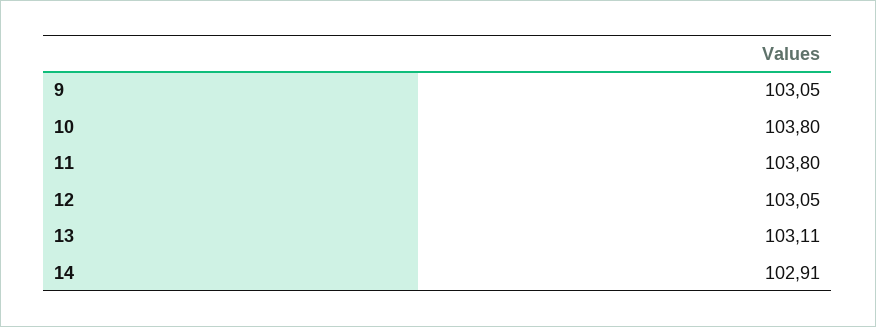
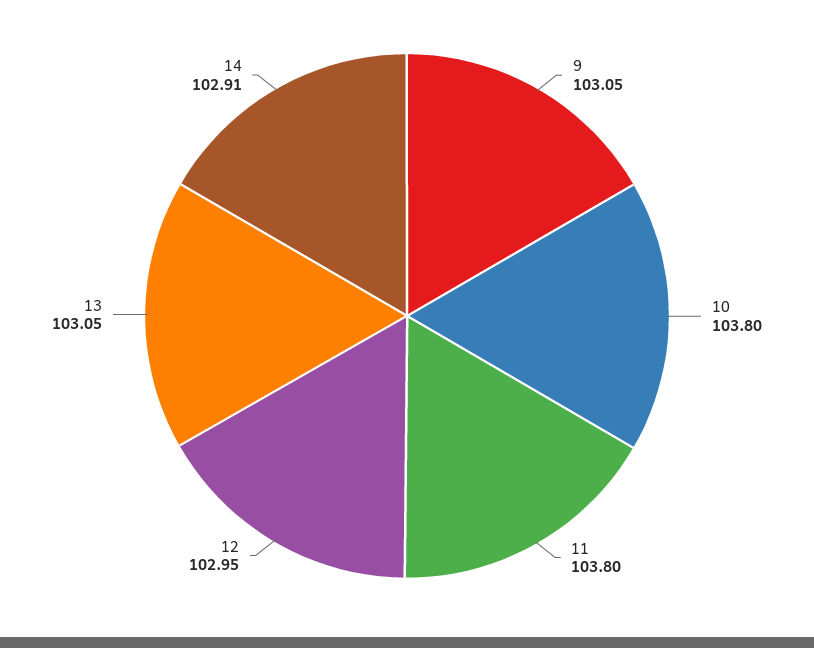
  {
    "9": 103.05,
    "10": 103.8,
    "11": 103.8,
-   "12": 103.05,
+   "12": 102.95,
-   "13": 103.11,
+   "13": 103.05,
    "14": 102.91
  }

